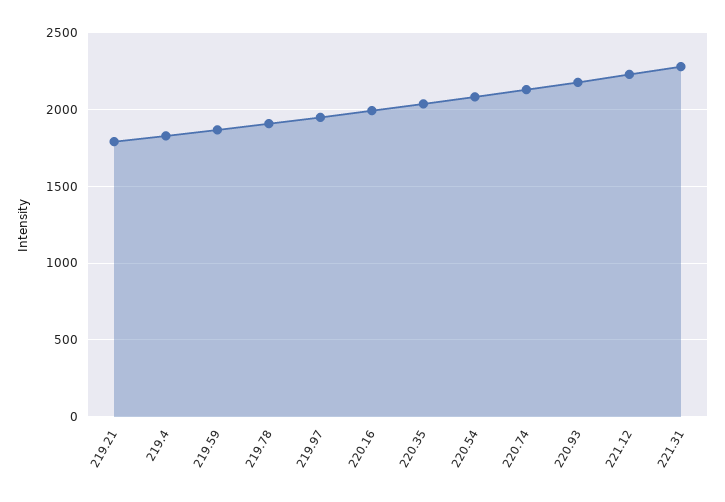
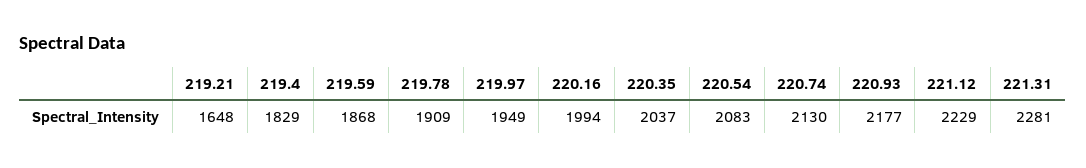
  {
-   "219.21": 1800,
+   "219.21": 1648,
    "219.4": 1829,
    "219.59": 1868,
    "219.78": 1909,
    "219.97": 1949,
    "220.16": 1994,
    "220.35": 2037,
    "220.54": 2083,
    "220.74": 2130,
    "220.93": 2177,
    "221.12": 2229,
    "221.31": 2281
  }

